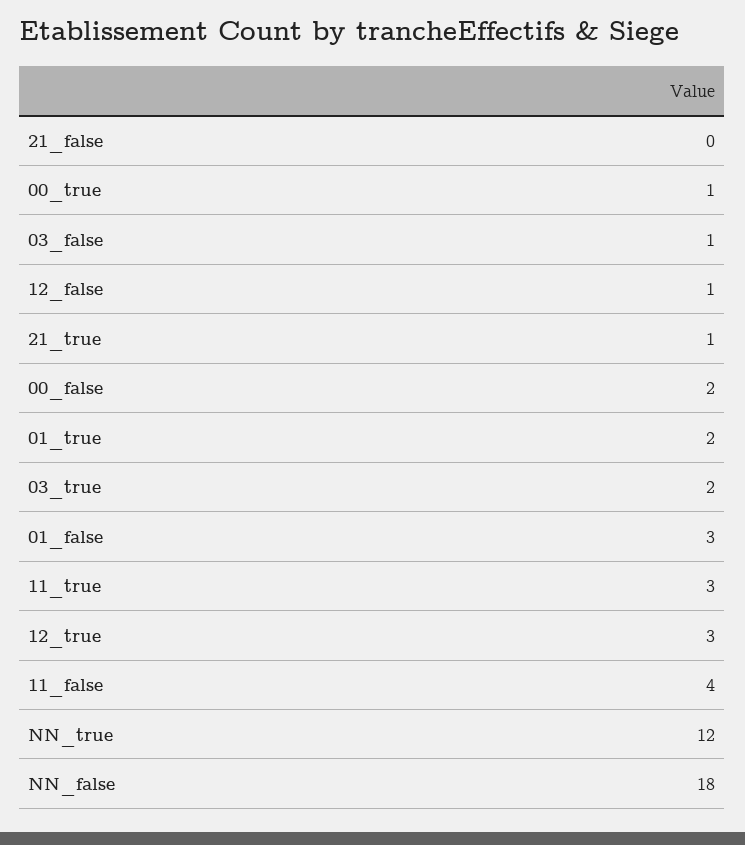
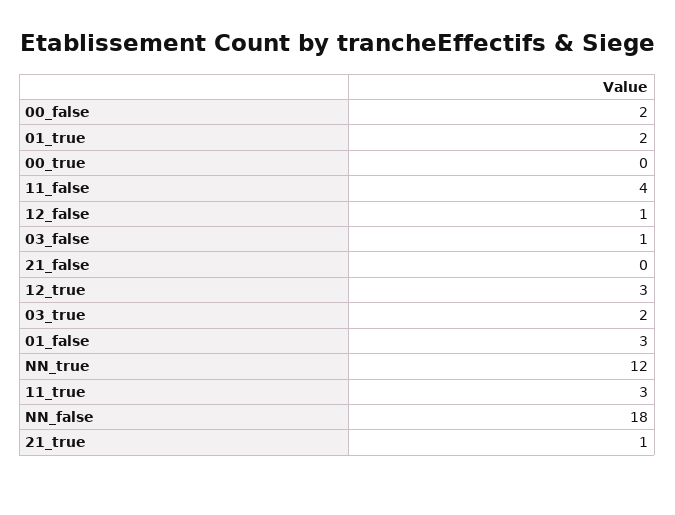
  {
    "21_false": 0,
-   "00_true": 1,
+   "00_true": 0,
    "03_false": 1,
    "12_false": 1,
    "21_true": 1,
    "00_false": 2,
    "01_true": 2,
    "03_true": 2,
    "01_false": 3,
    "11_true": 3,
    "12_true": 3,
    "11_false": 4,
    "NN_true": 12,
    "NN_false": 18
  }

